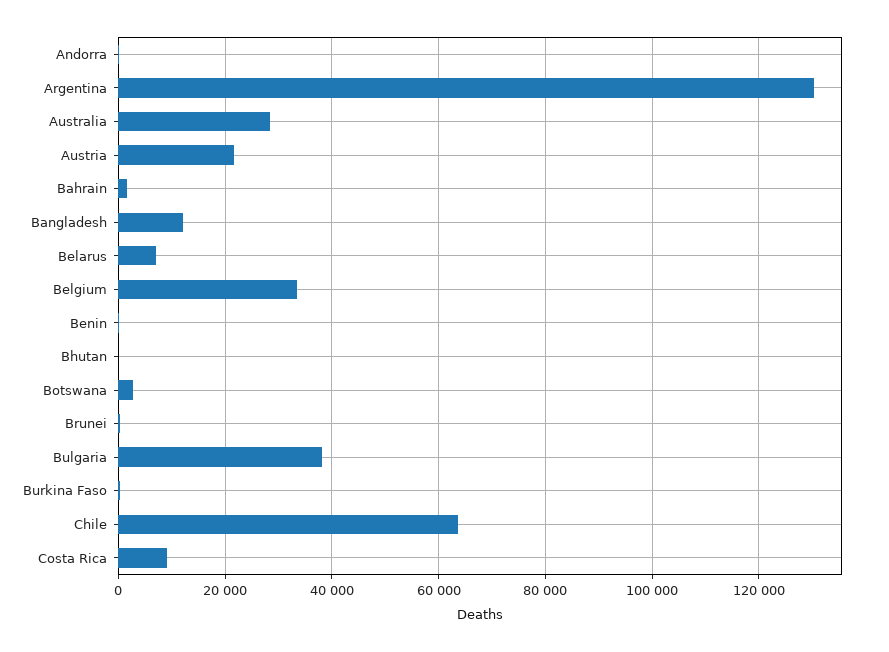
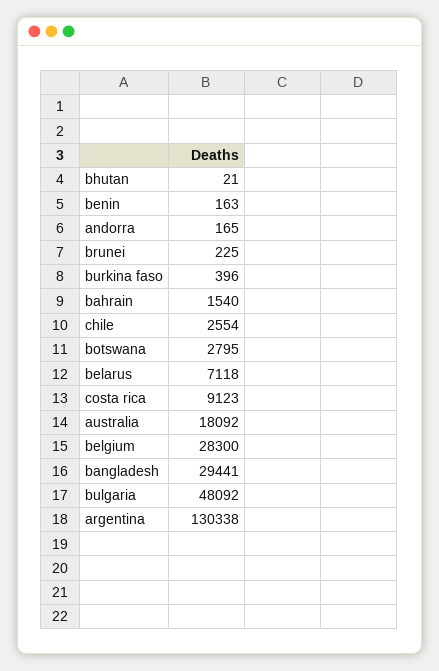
  {
    "Andorra": 165,
    "Argentina": 130338,
-   "Australia": 28000,
+   "Australia": 18092,
-   "Austria": 22000,
    "Bahrain": 1540,
-   "Bangladesh": 12000,
+   "Bangladesh": 29441,
    "Belarus": 7118,
-   "Belgium": 34000,
+   "Belgium": 28300,
    "Benin": 163,
    "Bhutan": 21,
    "Botswana": 2795,
    "Brunei": 225,
-   "Bulgaria": 38000,
+   "Bulgaria": 48092,
    "Burkina Faso": 396,
-   "Chile": 64000,
+   "Chile": 2554,
    "Costa Rica": 9123
  }

